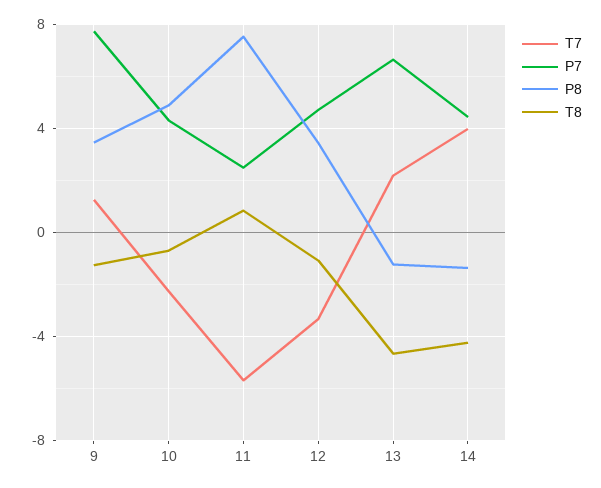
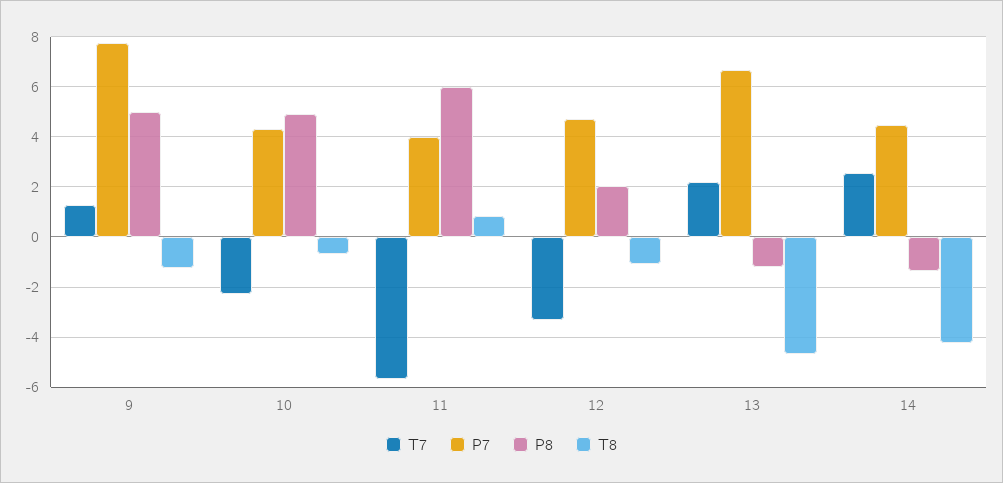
  {
    "T7": {
      "9": 1.25,
      "10": -2.25,
      "11": -5.75,
      "12": -3.25,
      "13": 2.25,
-     "14": 4
+     "14": 2.5
    },
    "P7": {
      "9": 7.75,
      "10": 4.25,
-     "11": 2.5,
+     "11": 4,
      "12": 4.75,
      "13": 6.75,
      "14": 4.5
    },
    "P8": {
-     "9": 3.5,
+     "9": 5,
      "10": 5,
-     "11": 7.5,
+     "11": 6,
-     "12": 3.5,
+     "12": 2,
      "13": -1.25,
      "14": -1.25
    },
    "T8": {
      "9": -1.25,
      "10": -0.75,
      "11": 0.75,
      "12": -1,
      "13": -4.75,
      "14": -4.25
    }
  }

